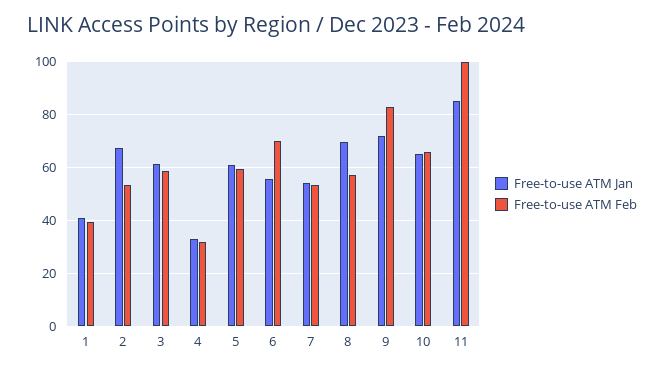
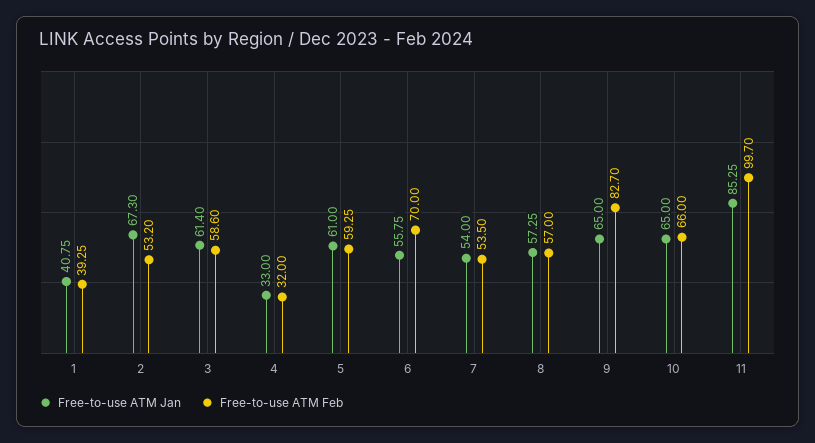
  {
    "Free-to-use ATM Jan": {
      "1": 40.75,
      "2": 67.3,
      "3": 61.4,
      "4": 33,
      "5": 61,
      "6": 55.75,
      "7": 54,
-     "8": 70,
+     "8": 57.25,
-     "9": 72.5,
+     "9": 65,
      "10": 65,
      "11": 85.25
    },
    "Free-to-use ATM Feb": {
      "1": 39.25,
      "2": 53.2,
      "3": 58.6,
      "4": 32,
      "5": 59.25,
      "6": 70,
      "7": 53.5,
      "8": 57,
      "9": 82.7,
      "10": 66,
      "11": 99.7
    }
  }

